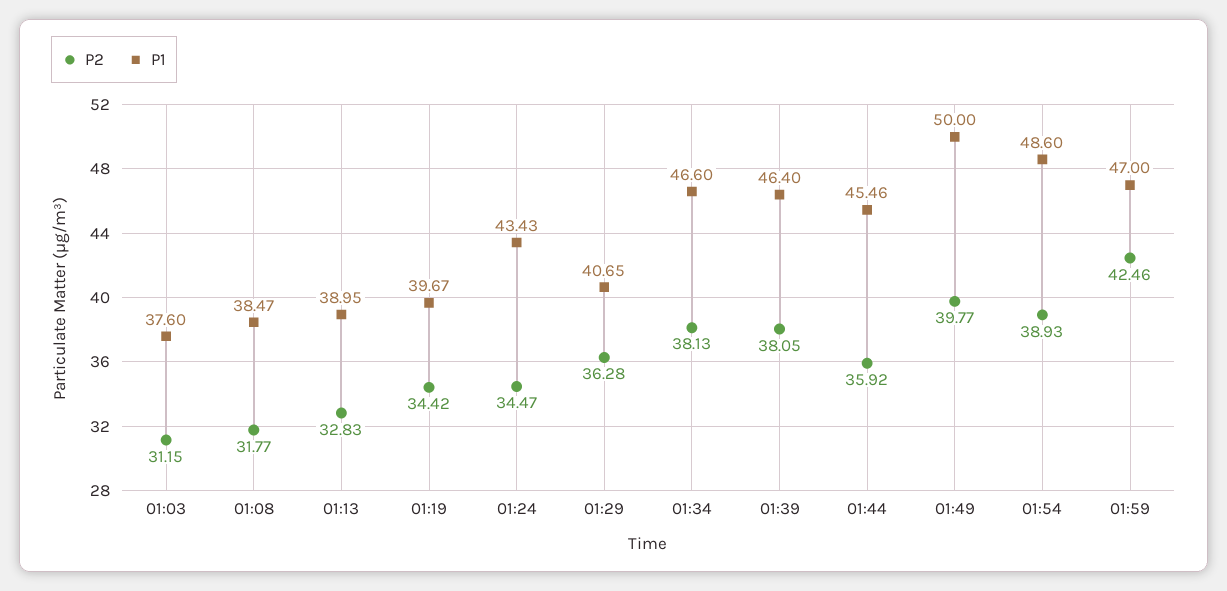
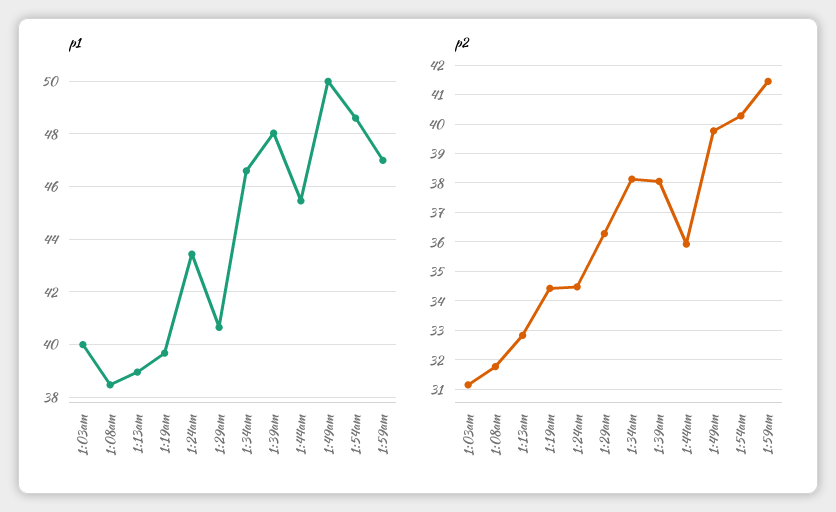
  {
    "P2": {
      "01:03": 31.15,
      "01:08": 31.77,
      "01:13": 32.83,
      "01:19": 34.42,
      "01:24": 34.47,
      "01:29": 36.28,
      "01:34": 38.13,
      "01:39": 38.05,
      "01:44": 35.92,
      "01:49": 39.77,
-     "01:54": 38.93,
+     "01:54": 40.25,
-     "01:59": 42.46
+     "01:59": 41.5
    },
    "P1": {
-     "01:03": 37.6,
+     "01:03": 40,
      "01:08": 38.47,
      "01:13": 38.95,
      "01:19": 39.67,
      "01:24": 43.43,
      "01:29": 40.65,
      "01:34": 46.6,
-     "01:39": 46.4,
+     "01:39": 48,
      "01:44": 45.46,
      "01:49": 50,
      "01:54": 48.6,
      "01:59": 47
    }
  }

